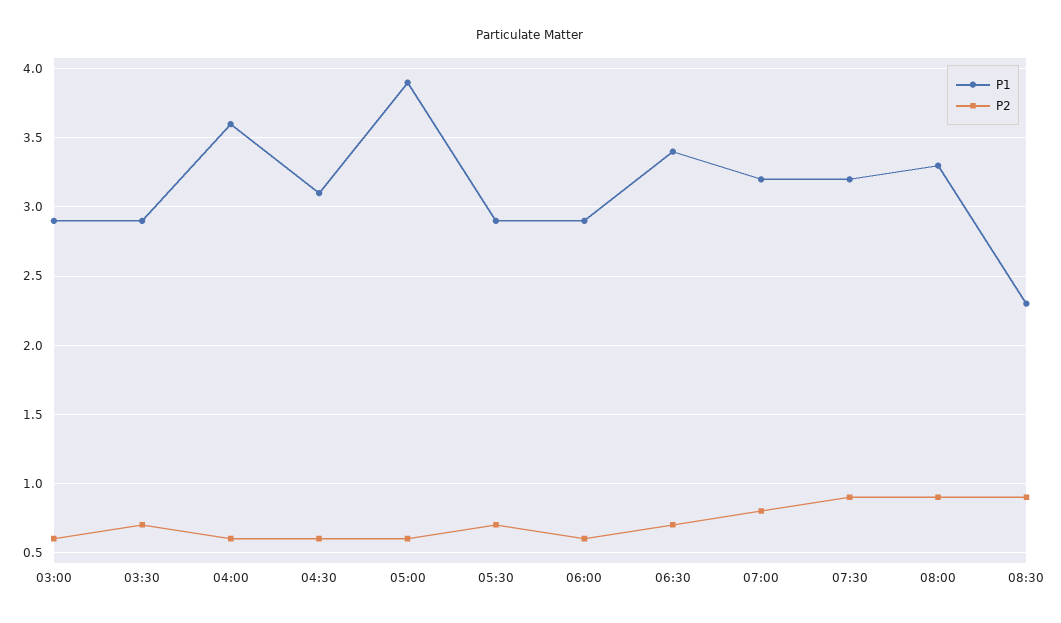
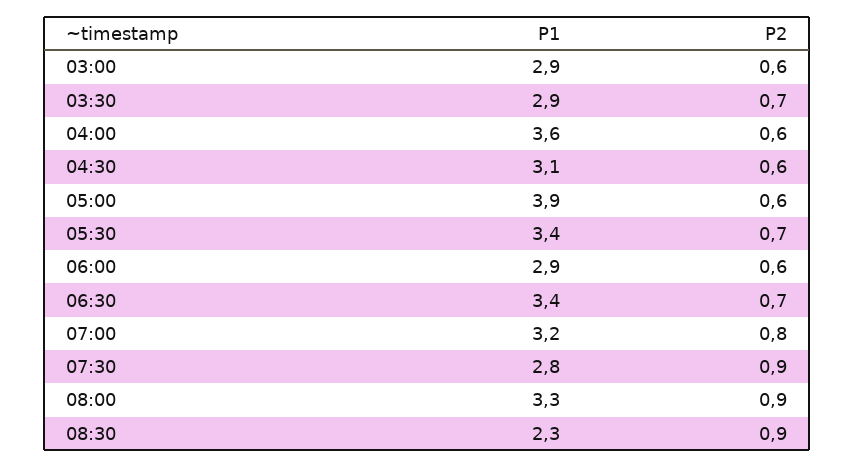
  {
    "P1": {
      "03:00": 2.9,
      "03:30": 2.9,
      "04:00": 3.6,
      "04:30": 3.1,
      "05:00": 3.9,
-     "05:30": 2.9,
+     "05:30": 3.4,
      "06:00": 2.9,
      "06:30": 3.4,
      "07:00": 3.2,
-     "07:30": 3.2,
+     "07:30": 2.8,
      "08:00": 3.3,
      "08:30": 2.3
    },
    "P2": {
      "03:00": 0.6,
      "03:30": 0.7,
      "04:00": 0.6,
      "04:30": 0.6,
      "05:00": 0.6,
      "05:30": 0.7,
      "06:00": 0.6,
      "06:30": 0.7,
      "07:00": 0.8,
      "07:30": 0.9,
      "08:00": 0.9,
      "08:30": 0.9
    }
  }

